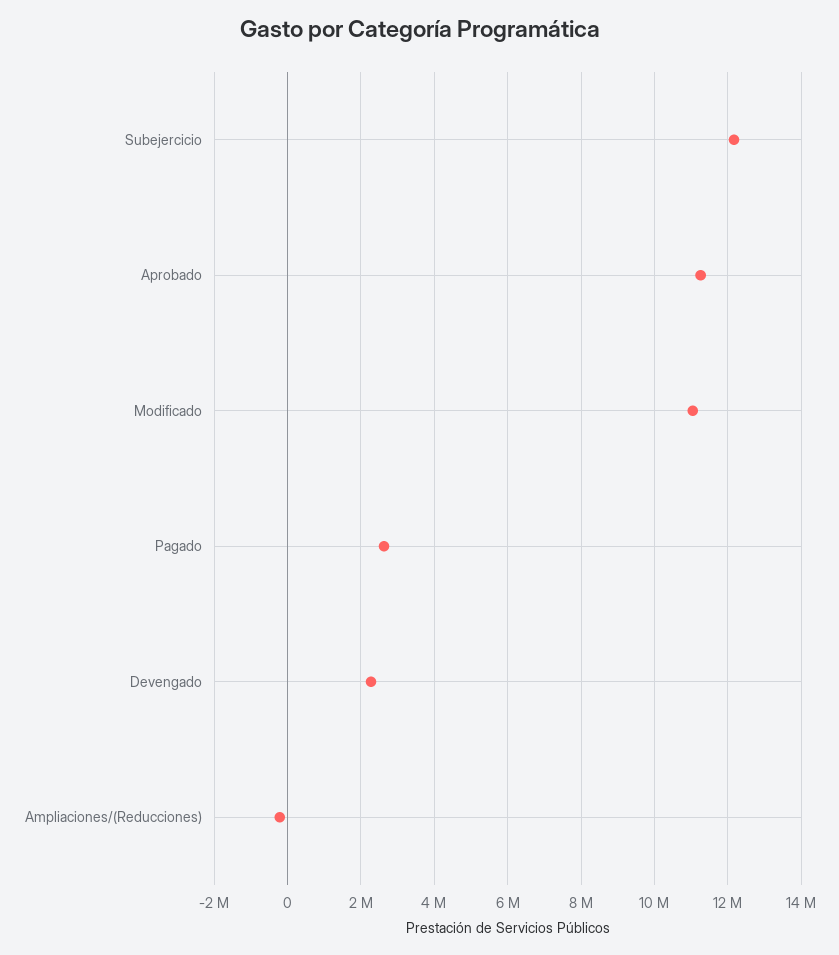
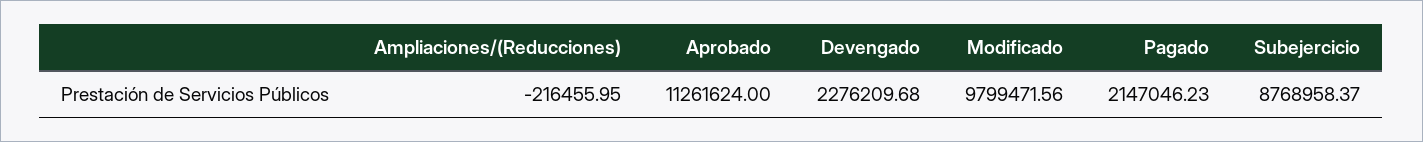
  {
-   "Subejercicio": 12200000,
+   "Subejercicio": 8768958.37,
    "Aprobado": 11261624,
-   "Modificado": 11000000,
+   "Modificado": 9799471.56,
-   "Pagado": 2600000,
+   "Pagado": 2147046.23,
    "Devengado": 2276209.68,
    "Ampliaciones/(Reducciones)": -216455.95
  }

